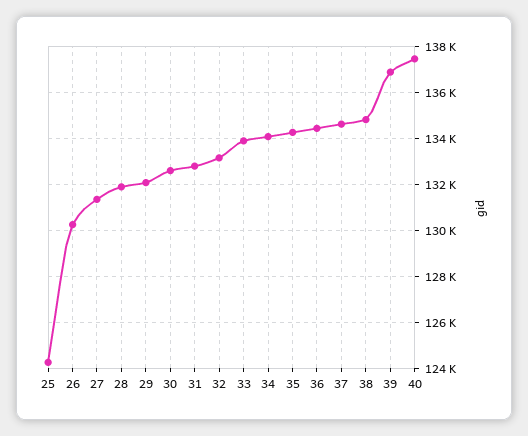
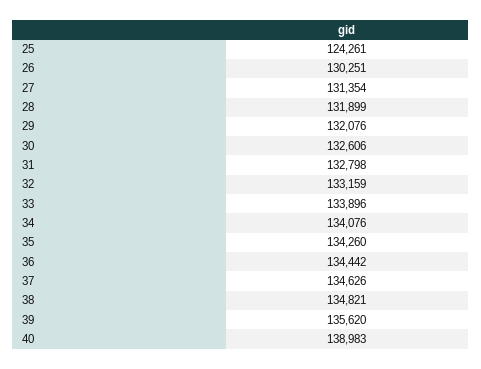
  {
    "25": 124261,
    "26": 130251,
    "27": 131354,
    "28": 131899,
    "29": 132076,
    "30": 132606,
    "31": 132798,
    "32": 133159,
    "33": 133896,
    "34": 134076,
    "35": 134260,
    "36": 134442,
    "37": 134626,
    "38": 134821,
-   "39": 137000,
+   "39": 135620,
-   "40": 137500
+   "40": 138983
  }

